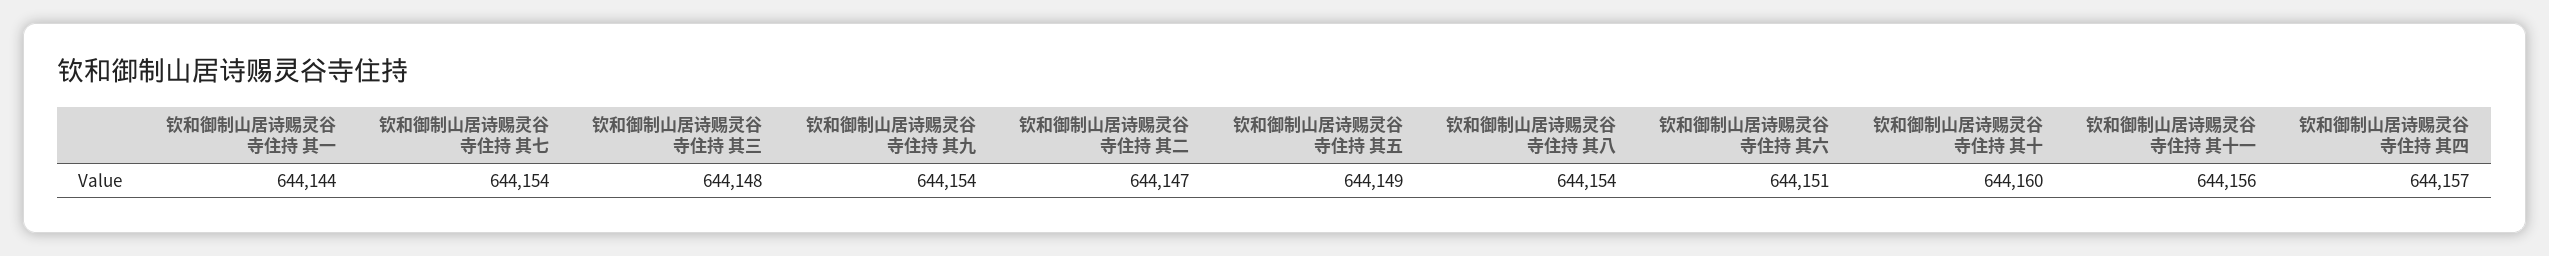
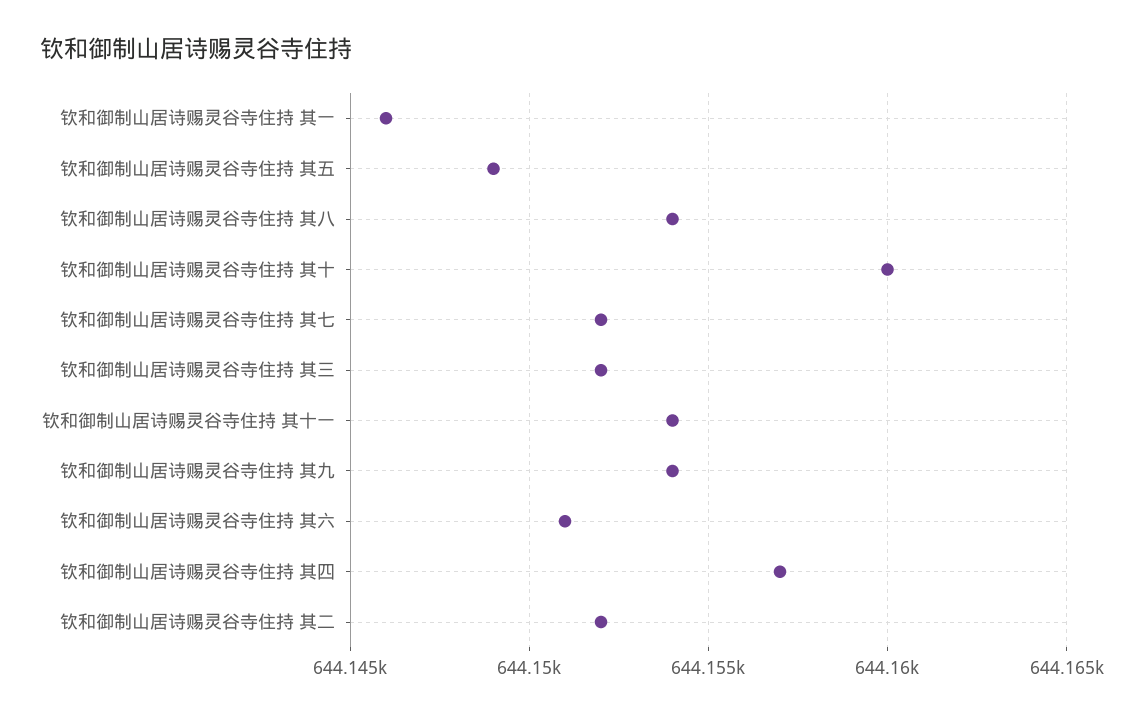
  {
-   "钦和御制山居诗赐灵谷寺住持 其一": 644144,
+   "钦和御制山居诗赐灵谷寺住持 其一": 644146,
-   "钦和御制山居诗赐灵谷寺住持 其七": 644154,
+   "钦和御制山居诗赐灵谷寺住持 其七": 644152,
-   "钦和御制山居诗赐灵谷寺住持 其三": 644148,
+   "钦和御制山居诗赐灵谷寺住持 其三": 644152,
    "钦和御制山居诗赐灵谷寺住持 其九": 644154,
-   "钦和御制山居诗赐灵谷寺住持 其二": 644147,
+   "钦和御制山居诗赐灵谷寺住持 其二": 644152,
    "钦和御制山居诗赐灵谷寺住持 其五": 644149,
    "钦和御制山居诗赐灵谷寺住持 其八": 644154,
    "钦和御制山居诗赐灵谷寺住持 其六": 644151,
    "钦和御制山居诗赐灵谷寺住持 其十": 644160,
-   "钦和御制山居诗赐灵谷寺住持 其十一": 644156,
+   "钦和御制山居诗赐灵谷寺住持 其十一": 644154,
    "钦和御制山居诗赐灵谷寺住持 其四": 644157
  }

